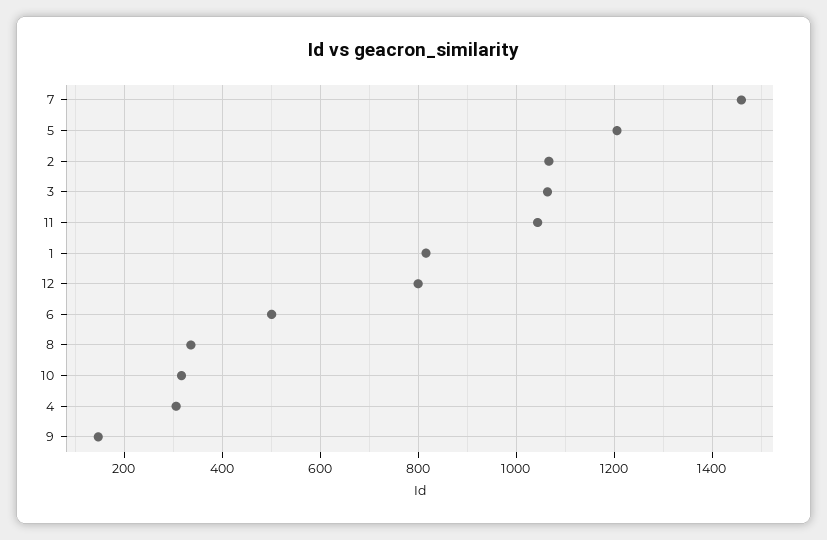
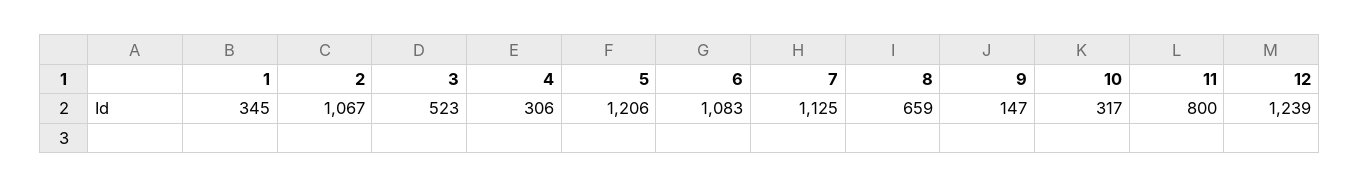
  {
-   "7": 1460,
+   "7": 1125,
    "5": 1206,
    "2": 1067,
-   "3": 1060,
+   "3": 523,
-   "11": 1040,
+   "11": 800,
-   "1": 820,
+   "1": 345,
-   "12": 800,
+   "12": 1239,
-   "6": 500,
+   "6": 1083,
-   "8": 340,
+   "8": 659,
    "10": 317,
    "4": 306,
    "9": 147
  }

